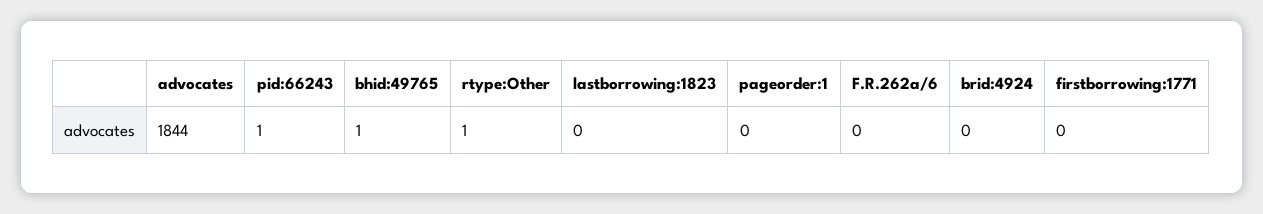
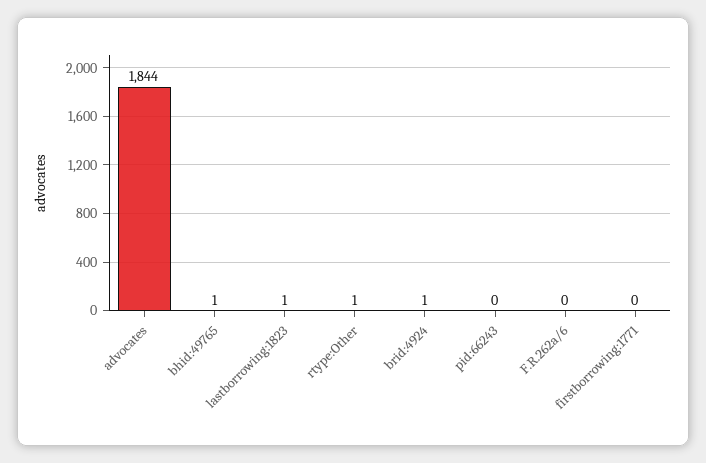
  {
    "advocates": 1844,
-   "pid:66243": 1,
+   "pid:66243": 0,
    "bhid:49765": 1,
    "rtype:Other": 1,
-   "lastborrowing:1823": 0,
+   "lastborrowing:1823": 1,
-   "pageorder:1": 0,
    "F.R.262a/6": 0,
-   "brid:4924": 0,
+   "brid:4924": 1,
    "firstborrowing:1771": 0
  }

